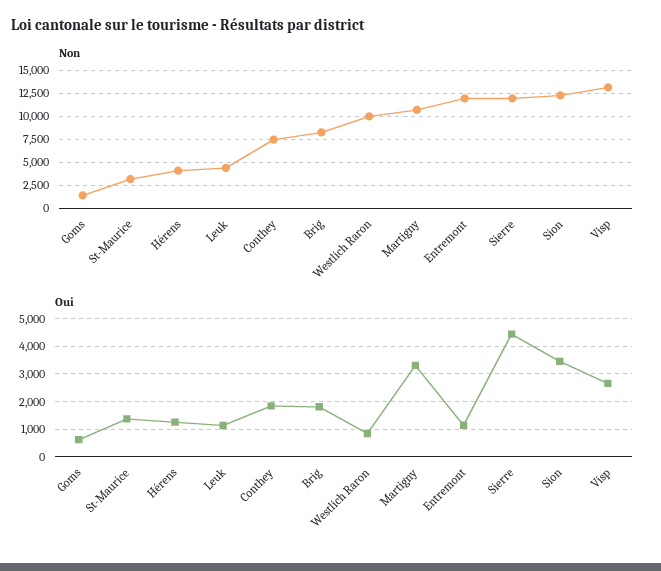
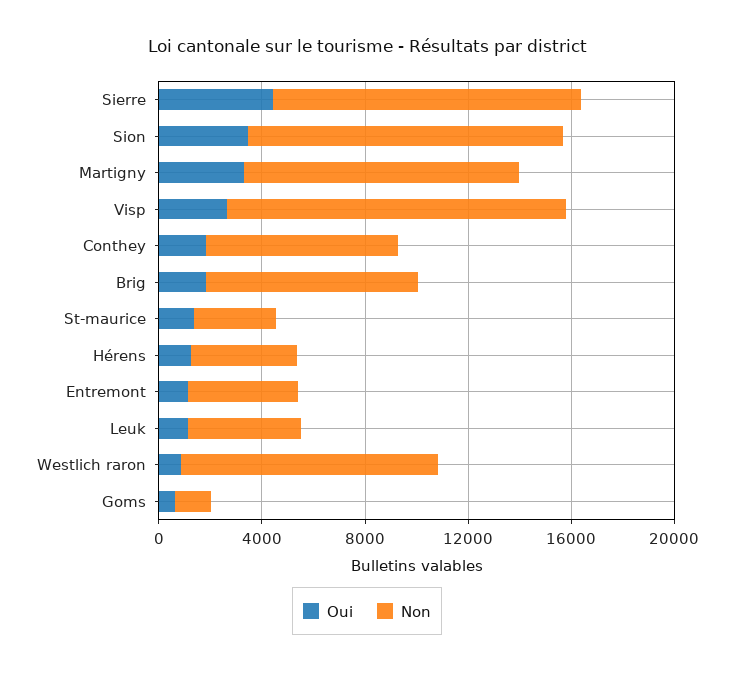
  {
    "Non": {
      "Goms": 1000,
      "St-Maurice": 3000,
      "Hérens": 4000,
      "Leuk": 4000,
      "Conthey": 7000,
      "Brig": 8000,
      "Westlich Raron": 10000,
      "Martigny": 11000,
-     "Entremont": 12500,
+     "Entremont": 4000,
      "Sierre": 12000,
      "Sion": 12000,
      "Visp": 13000
    },
    "Oui": {
      "Goms": 500,
      "St-Maurice": 1250,
      "Hérens": 1250,
      "Leuk": 1250,
      "Conthey": 1750,
      "Brig": 1750,
      "Westlich Raron": 750,
      "Martigny": 3250,
      "Entremont": 1250,
      "Sierre": 4500,
      "Sion": 3500,
      "Visp": 2750
    }
  }

